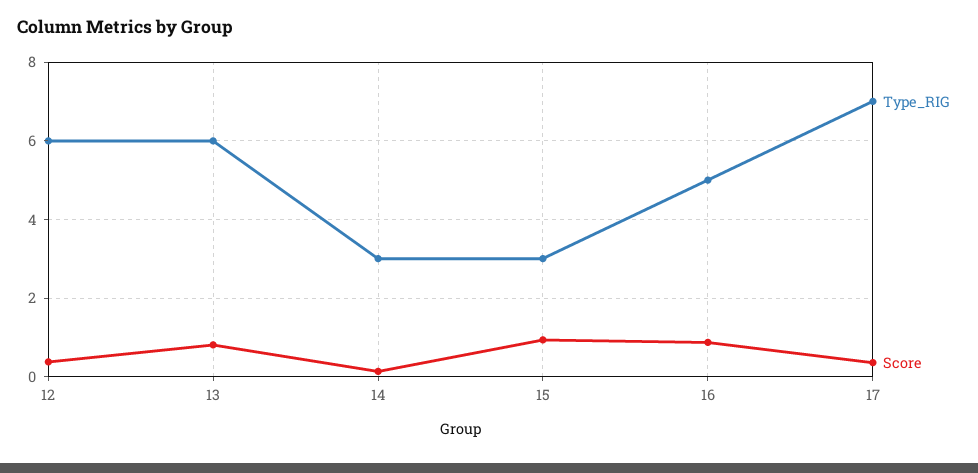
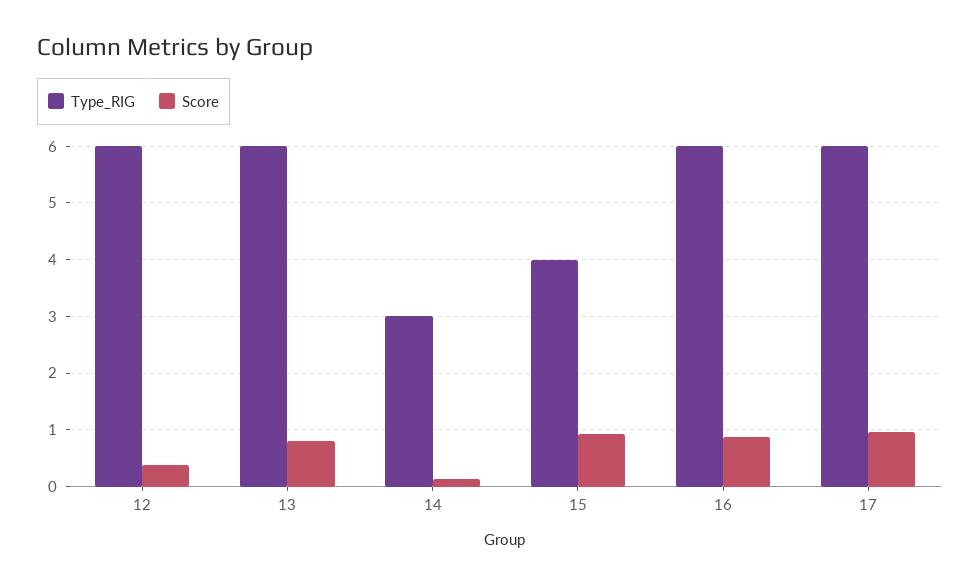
  {
    "Type_RIG": {
      "12": 6,
      "13": 6,
      "14": 3,
-     "15": 3,
+     "15": 4,
-     "16": 5,
+     "16": 6,
-     "17": 7
+     "17": 6
    },
    "Score": {
      "12": 0.4,
      "13": 0.8,
      "14": 0.2,
      "15": 1,
      "16": 0.8,
-     "17": 0.4
+     "17": 1
    }
  }

